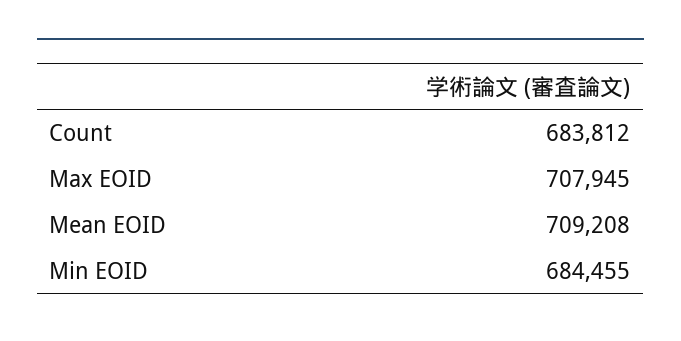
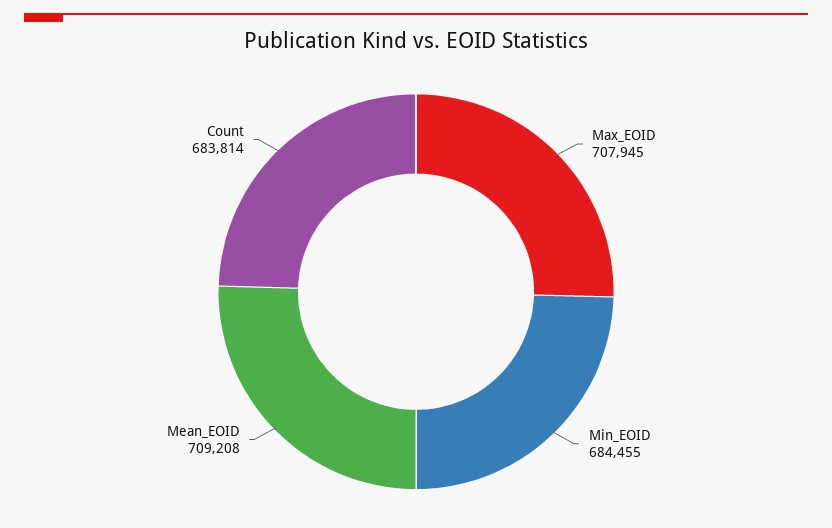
  {
-   "Count": 683812,
+   "Count": 683814,
    "Max EOID": 707945,
    "Mean EOID": 709208,
    "Min EOID": 684455
  }

